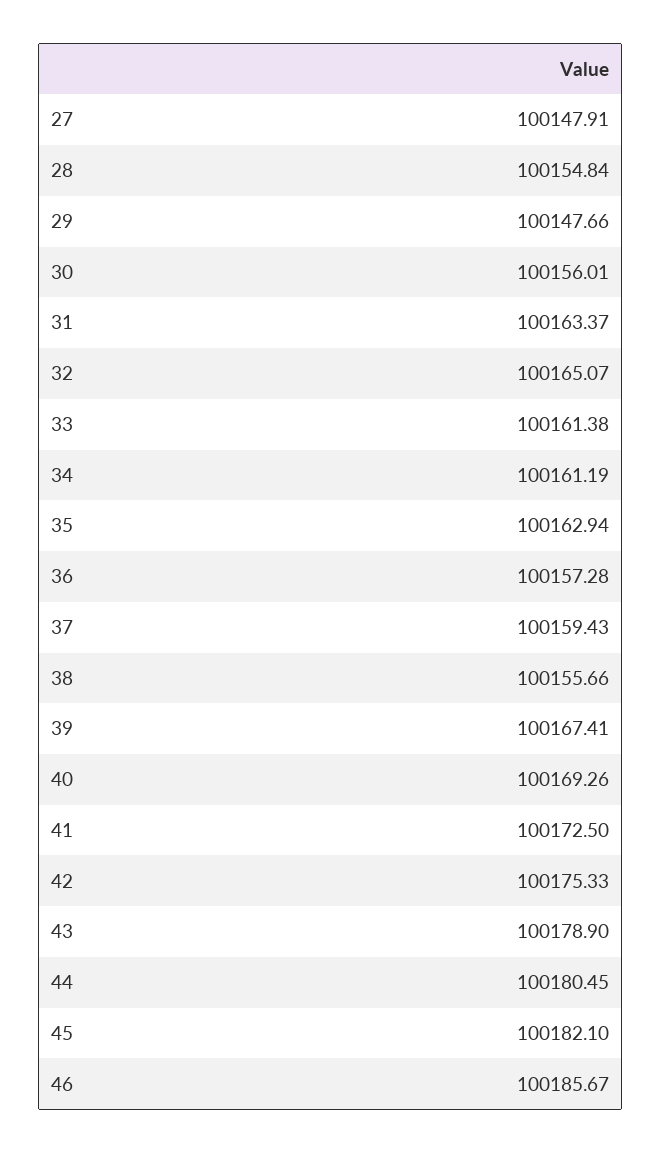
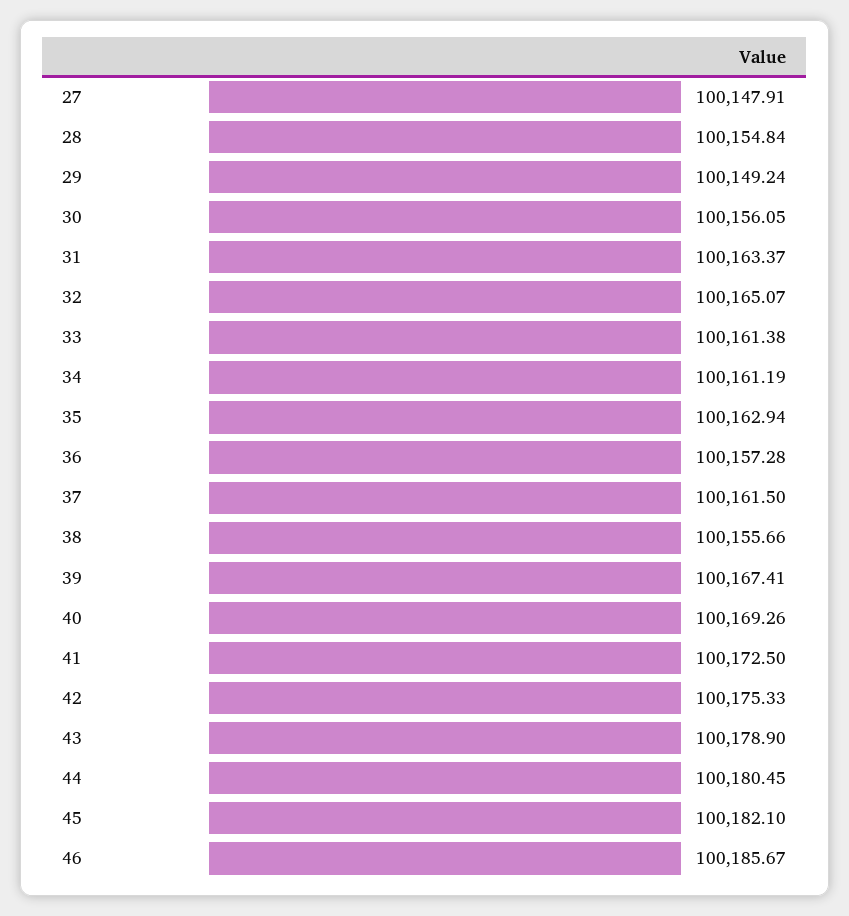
  {
    "27": 100147.91,
    "28": 100154.84,
-   "29": 100147.66,
+   "29": 100149.24,
-   "30": 100156.01,
+   "30": 100156.05,
    "31": 100163.37,
    "32": 100165.07,
    "33": 100161.38,
    "34": 100161.19,
    "35": 100162.94,
    "36": 100157.28,
-   "37": 100159.43,
+   "37": 100161.5,
    "38": 100155.66,
    "39": 100167.41,
    "40": 100169.26,
    "41": 100172.5,
    "42": 100175.33,
    "43": 100178.9,
    "44": 100180.45,
    "45": 100182.1,
    "46": 100185.67
  }

